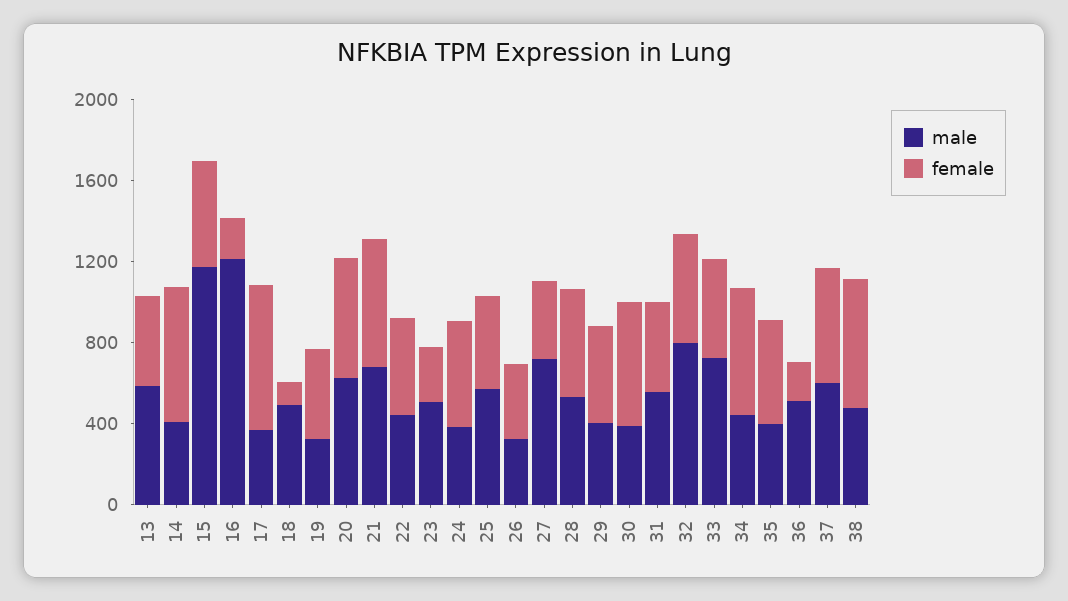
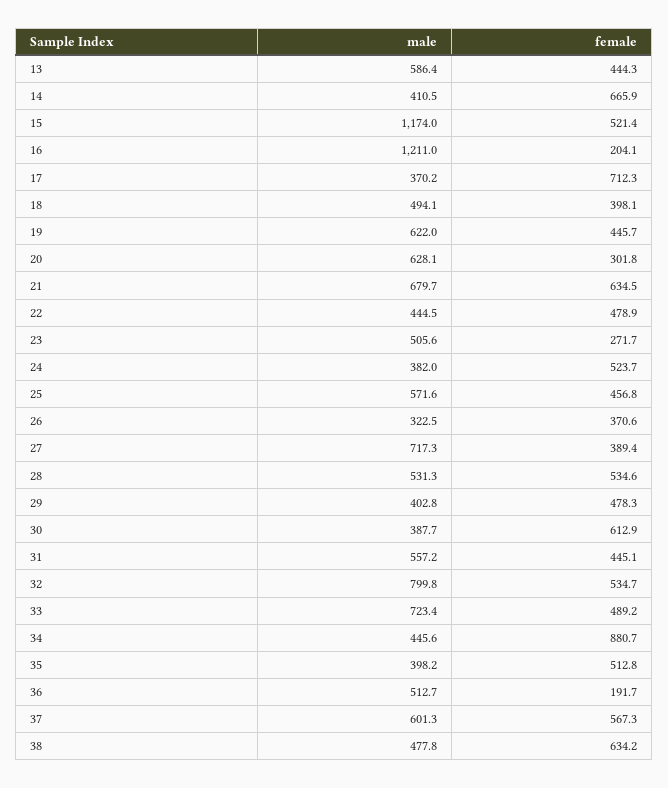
  {
    "male": {
      "13": 586.4,
      "14": 410.5,
      "15": 1174,
      "16": 1211,
      "17": 370.2,
      "18": 494.1,
-     "19": 300,
+     "19": 622,
      "20": 628.1,
      "21": 679.7,
      "22": 444.5,
      "23": 505.6,
      "24": 382,
      "25": 571.6,
      "26": 322.5,
      "27": 717.3,
      "28": 531.3,
      "29": 402.8,
      "30": 387.7,
      "31": 557.2,
      "32": 799.8,
      "33": 723.4,
      "34": 445.6,
      "35": 398.2,
      "36": 512.7,
      "37": 601.3,
      "38": 477.8
    },
    "female": {
      "13": 444.3,
      "14": 665.9,
      "15": 521.4,
      "16": 204.1,
      "17": 712.3,
-     "18": 100,
+     "18": 398.1,
      "19": 445.7,
-     "20": 600,
+     "20": 301.8,
      "21": 634.5,
      "22": 478.9,
      "23": 271.7,
      "24": 523.7,
      "25": 456.8,
      "26": 370.6,
      "27": 389.4,
      "28": 534.6,
      "29": 478.3,
      "30": 612.9,
      "31": 445.1,
      "32": 534.7,
      "33": 489.2,
-     "34": 600,
+     "34": 880.7,
      "35": 512.8,
      "36": 191.7,
      "37": 567.3,
      "38": 634.2
    }
  }

